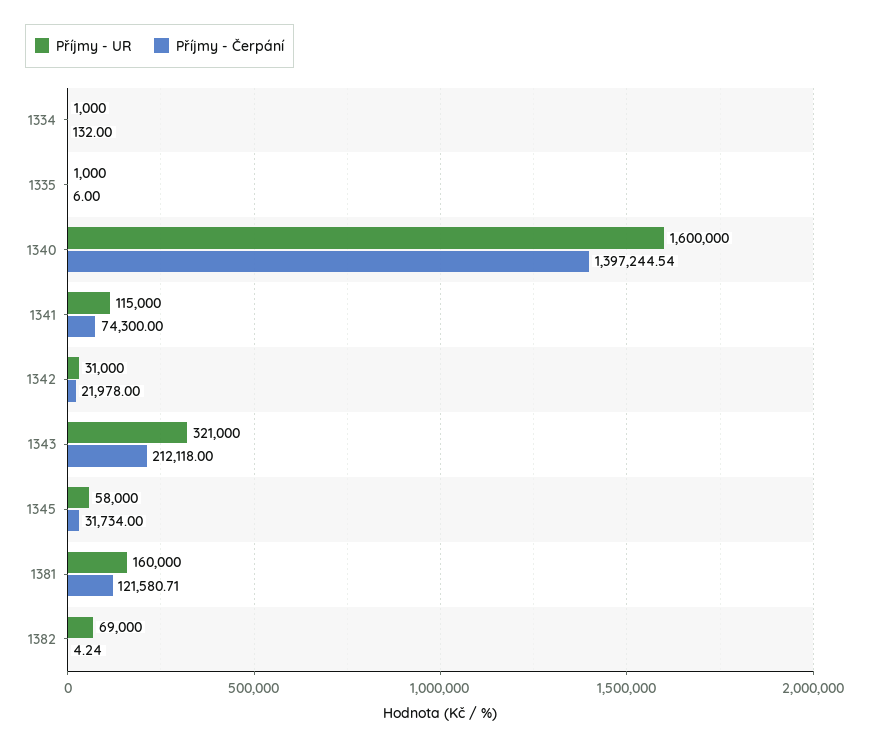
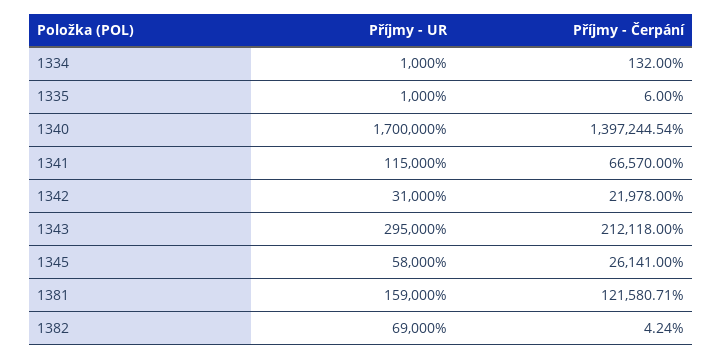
  {
    "Příjmy - UR": {
      "1334": 1000,
      "1335": 1000,
-     "1340": 1600000,
+     "1340": 1700000,
      "1341": 115000,
      "1342": 31000,
-     "1343": 321000,
+     "1343": 295000,
      "1345": 58000,
-     "1381": 160000,
+     "1381": 159000,
      "1382": 69000
    },
    "Příjmy - Čerpání": {
      "1334": 132,
      "1335": 6,
      "1340": 1397244.54,
-     "1341": 74300,
+     "1341": 66570,
      "1342": 21978,
      "1343": 212118,
-     "1345": 31734,
+     "1345": 26141,
      "1381": 121580.71,
      "1382": 4.24
    }
  }

